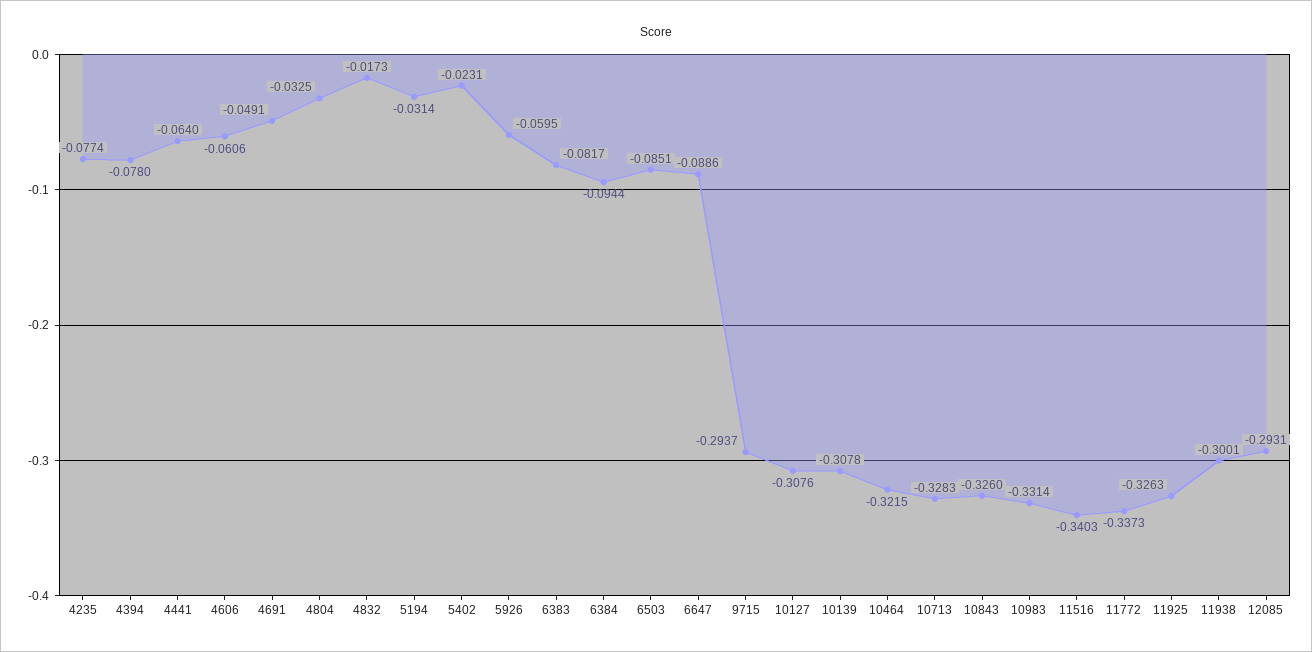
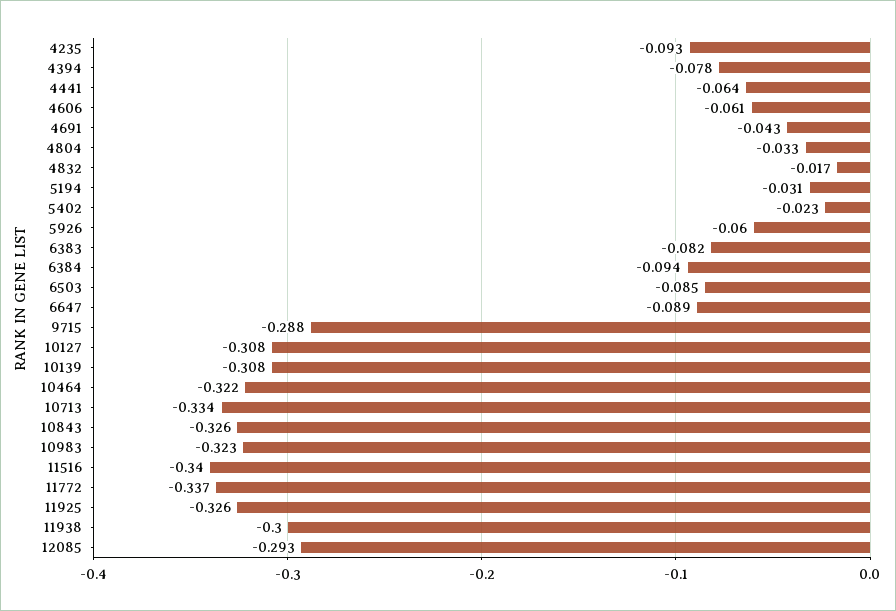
  {
-   "4235": -0.0774,
+   "4235": -0.093,
    "4394": -0.078,
    "4441": -0.064,
    "4606": -0.0606,
-   "4691": -0.0491,
+   "4691": -0.043,
    "4804": -0.0325,
    "4832": -0.0173,
    "5194": -0.0314,
    "5402": -0.0231,
    "5926": -0.0595,
    "6383": -0.0817,
    "6384": -0.0944,
    "6503": -0.0851,
    "6647": -0.0886,
-   "9715": -0.2937,
+   "9715": -0.288,
    "10127": -0.3076,
    "10139": -0.3078,
    "10464": -0.3215,
-   "10713": -0.3283,
+   "10713": -0.334,
    "10843": -0.326,
-   "10983": -0.3314,
+   "10983": -0.323,
    "11516": -0.3403,
    "11772": -0.3373,
    "11925": -0.3263,
    "11938": -0.3001,
    "12085": -0.2931
  }

